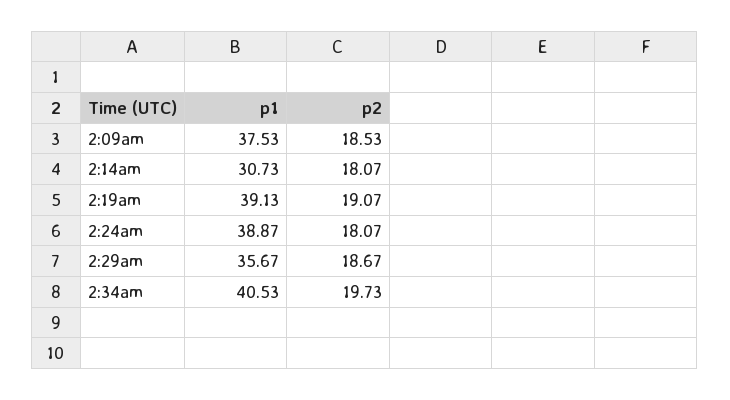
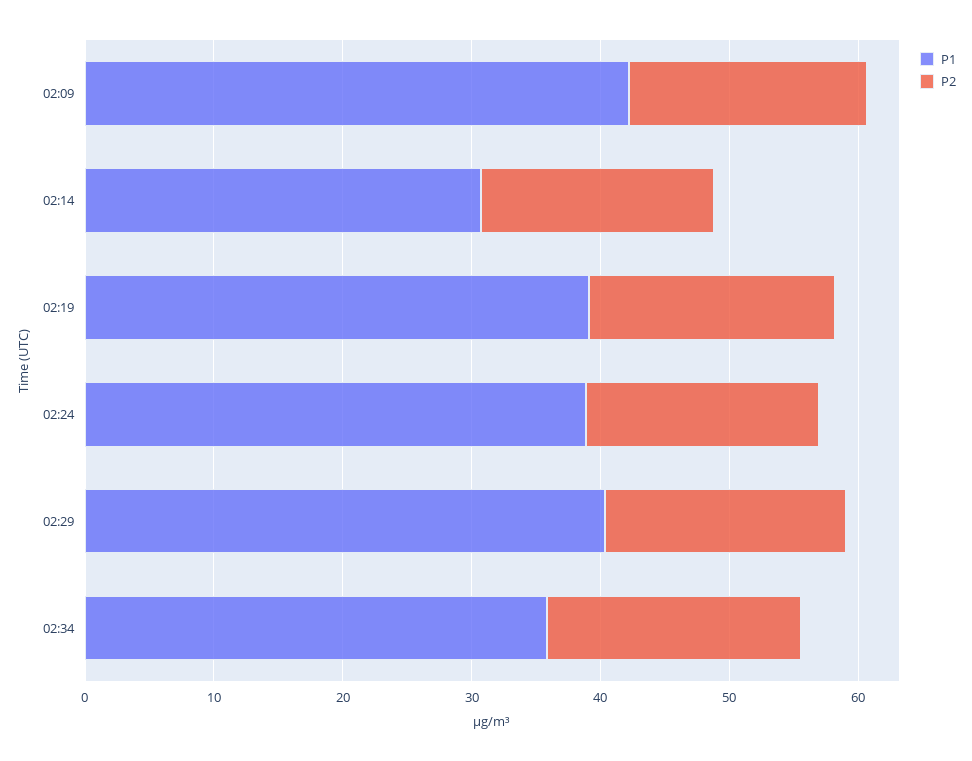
  {
    "p1": {
-     "2:09am": 37.53,
+     "2:09am": 42,
      "2:14am": 30.73,
      "2:19am": 39.13,
      "2:24am": 38.87,
-     "2:29am": 35.67,
+     "2:29am": 40,
-     "2:34am": 40.53
+     "2:34am": 36
    },
    "p2": {
      "2:09am": 18.53,
      "2:14am": 18.07,
      "2:19am": 19.07,
      "2:24am": 18.07,
      "2:29am": 18.67,
      "2:34am": 19.73
    }
  }

